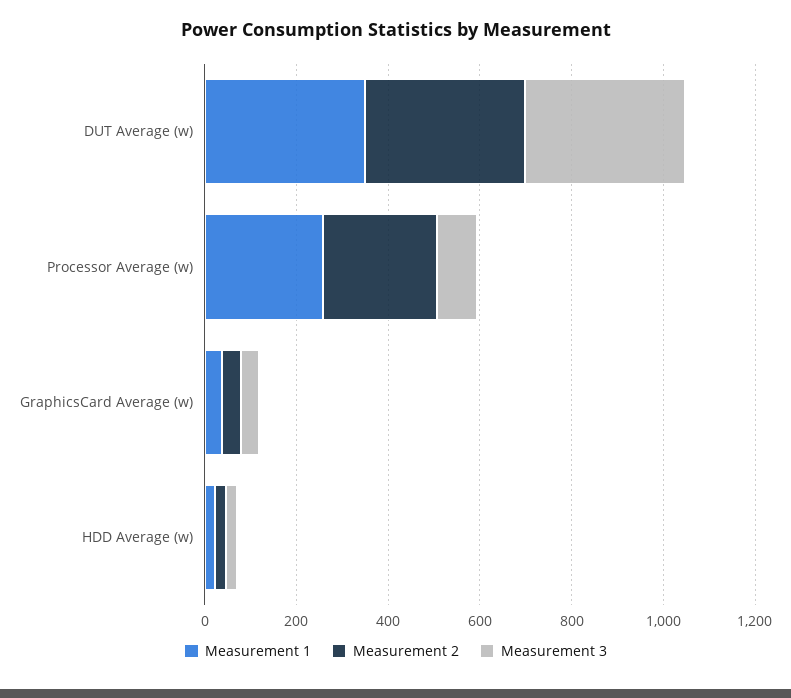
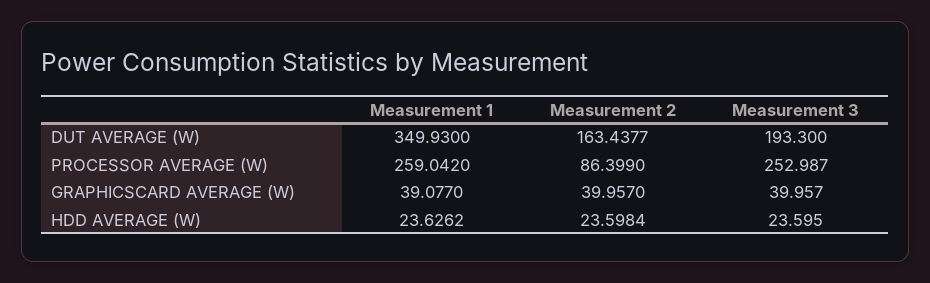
  {
    "Measurement 1": {
      "DUT Average (w)": 349.93,
      "Processor Average (w)": 259.042,
      "GraphicsCard Average (w)": 39.077,
      "HDD Average (w)": 23.6262
    },
    "Measurement 2": {
-     "DUT Average (w)": 350,
+     "DUT Average (w)": 163.4377,
-     "Processor Average (w)": 250,
+     "Processor Average (w)": 86.399,
      "GraphicsCard Average (w)": 39.957,
      "HDD Average (w)": 23.5984
    },
    "Measurement 3": {
-     "DUT Average (w)": 350,
+     "DUT Average (w)": 193.3,
-     "Processor Average (w)": 100,
+     "Processor Average (w)": 252.987,
      "GraphicsCard Average (w)": 39.957,
      "HDD Average (w)": 23.595
    }
  }

